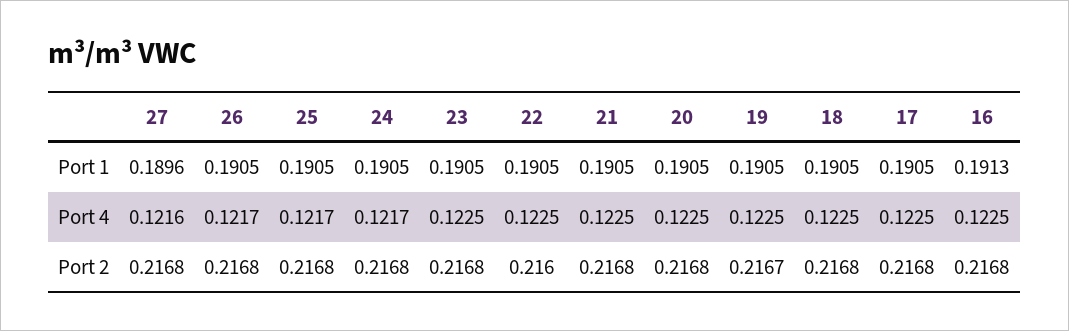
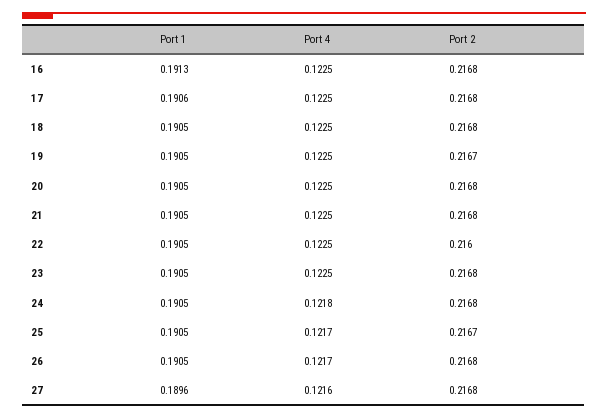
  {
    "27": {
      "Port 1": 0.1896,
      "Port 4": 0.1216,
      "Port 2": 0.2168
    },
    "26": {
      "Port 1": 0.1905,
      "Port 4": 0.1217,
      "Port 2": 0.2168
    },
    "25": {
      "Port 1": 0.1905,
      "Port 4": 0.1217,
-     "Port 2": 0.2168
+     "Port 2": 0.2167
    },
    "24": {
      "Port 1": 0.1905,
-     "Port 4": 0.1217,
+     "Port 4": 0.1218,
      "Port 2": 0.2168
    },
    "23": {
      "Port 1": 0.1905,
      "Port 4": 0.1225,
      "Port 2": 0.2168
    },
    "22": {
      "Port 1": 0.1905,
      "Port 4": 0.1225,
      "Port 2": 0.216
    },
    "21": {
      "Port 1": 0.1905,
      "Port 4": 0.1225,
      "Port 2": 0.2168
    },
    "20": {
      "Port 1": 0.1905,
      "Port 4": 0.1225,
      "Port 2": 0.2168
    },
    "19": {
      "Port 1": 0.1905,
      "Port 4": 0.1225,
      "Port 2": 0.2167
    },
    "18": {
      "Port 1": 0.1905,
      "Port 4": 0.1225,
      "Port 2": 0.2168
    },
    "17": {
-     "Port 1": 0.1905,
+     "Port 1": 0.1906,
      "Port 4": 0.1225,
      "Port 2": 0.2168
    },
    "16": {
      "Port 1": 0.1913,
      "Port 4": 0.1225,
      "Port 2": 0.2168
    }
  }

